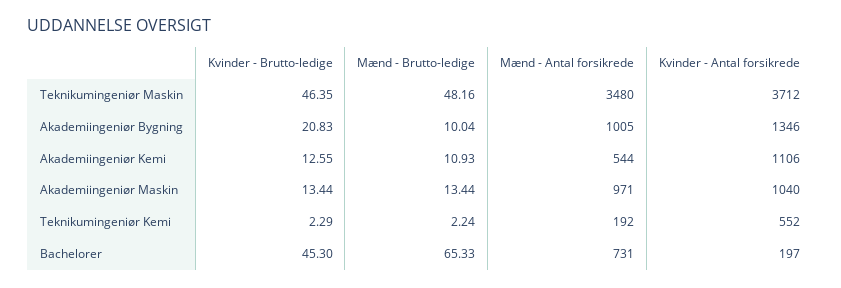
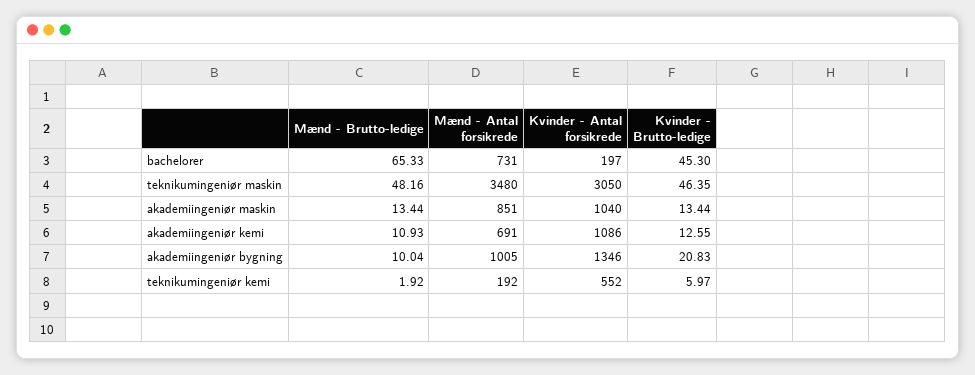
  {
    "Kvinder - Brutto-ledige": {
      "Teknikumingeniør Maskin": 46.35,
      "Akademiingeniør Bygning": 20.83,
      "Akademiingeniør Kemi": 12.55,
      "Akademiingeniør Maskin": 13.44,
-     "Teknikumingeniør Kemi": 2.29,
+     "Teknikumingeniør Kemi": 5.97,
      "Bachelorer": 45.3
    },
    "Mænd - Brutto-ledige": {
      "Teknikumingeniør Maskin": 48.16,
      "Akademiingeniør Bygning": 10.04,
      "Akademiingeniør Kemi": 10.93,
      "Akademiingeniør Maskin": 13.44,
-     "Teknikumingeniør Kemi": 2.24,
+     "Teknikumingeniør Kemi": 1.92,
      "Bachelorer": 65.33
    },
    "Mænd - Antal forsikrede": {
      "Teknikumingeniør Maskin": 3480,
      "Akademiingeniør Bygning": 1005,
-     "Akademiingeniør Kemi": 544,
+     "Akademiingeniør Kemi": 691,
-     "Akademiingeniør Maskin": 971,
+     "Akademiingeniør Maskin": 851,
      "Teknikumingeniør Kemi": 192,
      "Bachelorer": 731
    },
    "Kvinder - Antal forsikrede": {
-     "Teknikumingeniør Maskin": 3712,
+     "Teknikumingeniør Maskin": 3050,
      "Akademiingeniør Bygning": 1346,
-     "Akademiingeniør Kemi": 1106,
+     "Akademiingeniør Kemi": 1086,
      "Akademiingeniør Maskin": 1040,
      "Teknikumingeniør Kemi": 552,
      "Bachelorer": 197
    }
  }

